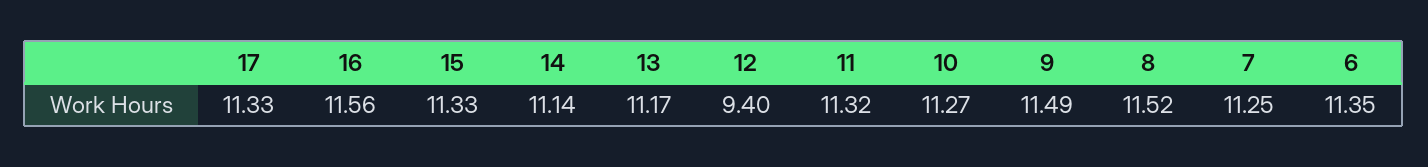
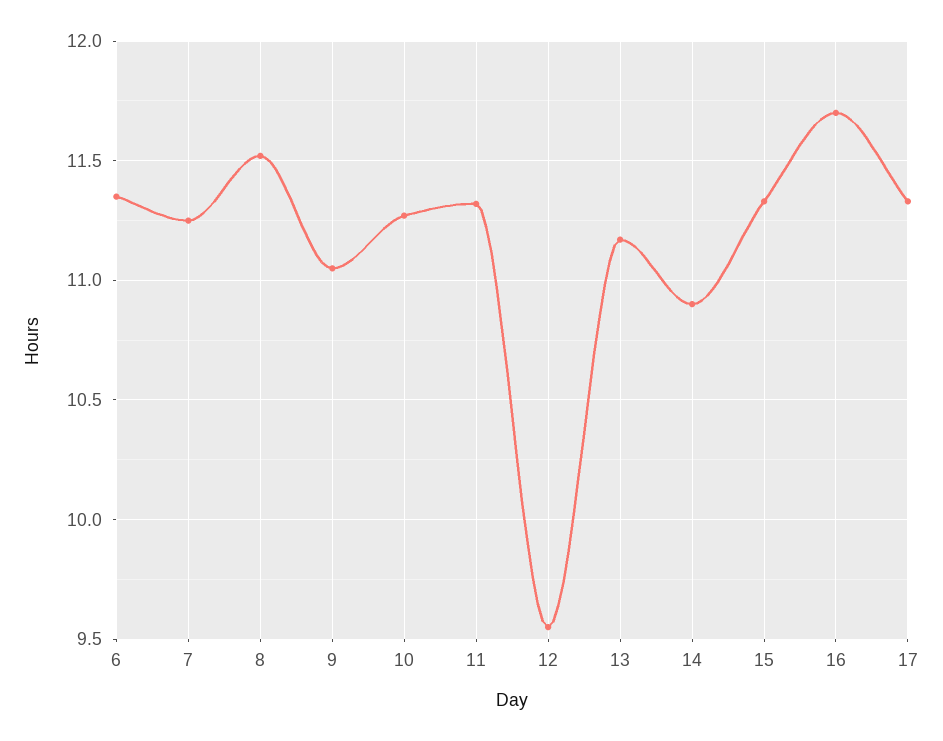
  {
    "17": 11.33,
-   "16": 11.56,
+   "16": 11.7,
    "15": 11.33,
-   "14": 11.14,
+   "14": 10.9,
    "13": 11.17,
-   "12": 9.4,
+   "12": 9.55,
    "11": 11.32,
    "10": 11.27,
-   "9": 11.49,
+   "9": 11.05,
    "8": 11.52,
    "7": 11.25,
    "6": 11.35
  }

